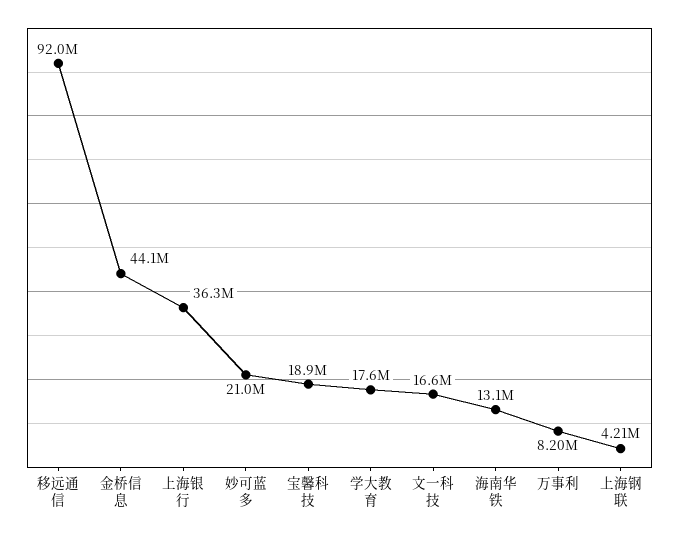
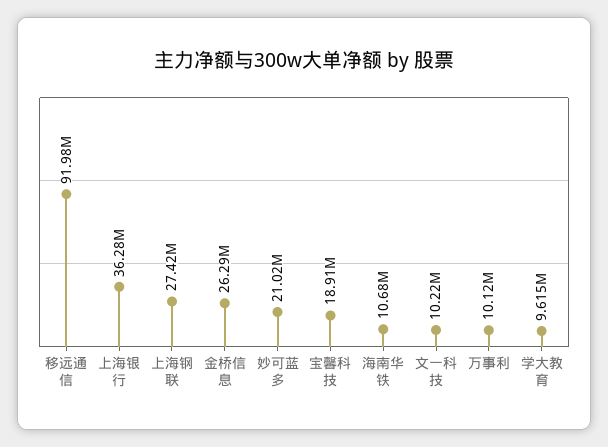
  {
    "移远通信": 91980000,
-   "金桥信息": 44100000,
+   "金桥信息": 26290000,
    "上海银行": 36280000,
    "妙可蓝多": 21020000,
    "宝馨科技": 18910000,
-   "学大教育": 17600000,
+   "学大教育": 9615000,
-   "文一科技": 16600000,
+   "文一科技": 10220000,
-   "海南华铁": 13100000,
+   "海南华铁": 10680000,
-   "万事利": 8200000,
+   "万事利": 10120000,
-   "上海钢联": 4210000
+   "上海钢联": 27420000
  }

